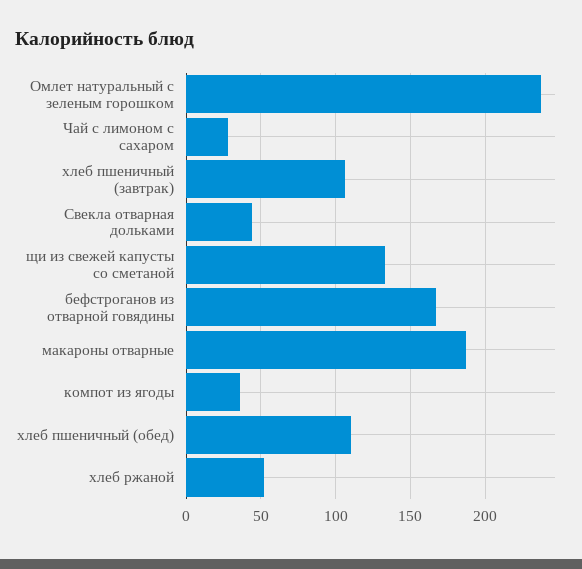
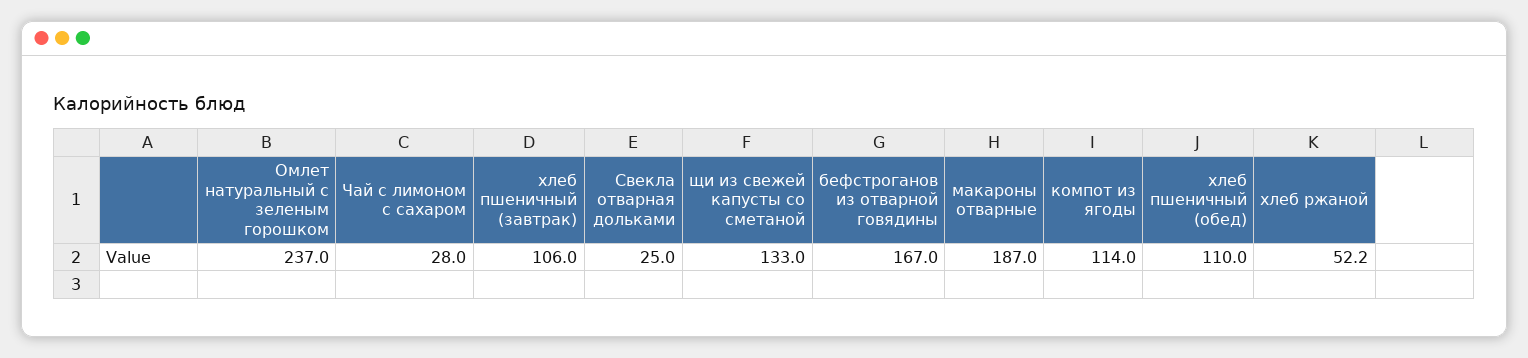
  {
    "Омлет натуральный с зеленым горошком": 237,
    "Чай с лимоном с сахаром": 28,
    "хлеб пшеничный (завтрак)": 106,
-   "Свекла отварная дольками": 45,
+   "Свекла отварная дольками": 25,
    "щи из свежей капусты со сметаной": 133,
    "бефстроганов из отварной говядины": 167,
    "макароны отварные": 187,
-   "компот из ягоды": 35,
+   "компот из ягоды": 114,
    "хлеб пшеничный (обед)": 110,
    "хлеб ржаной": 52.2
  }

